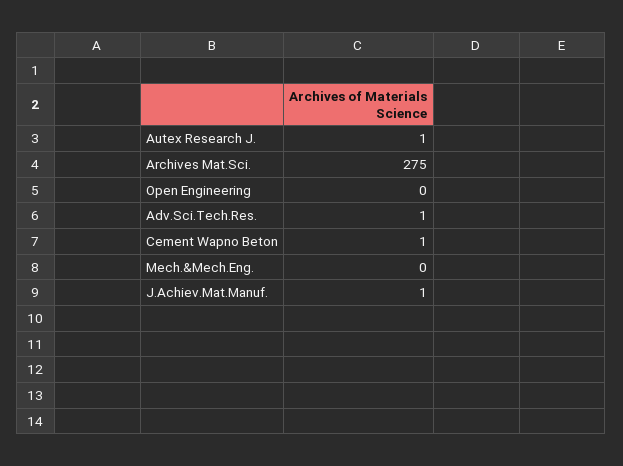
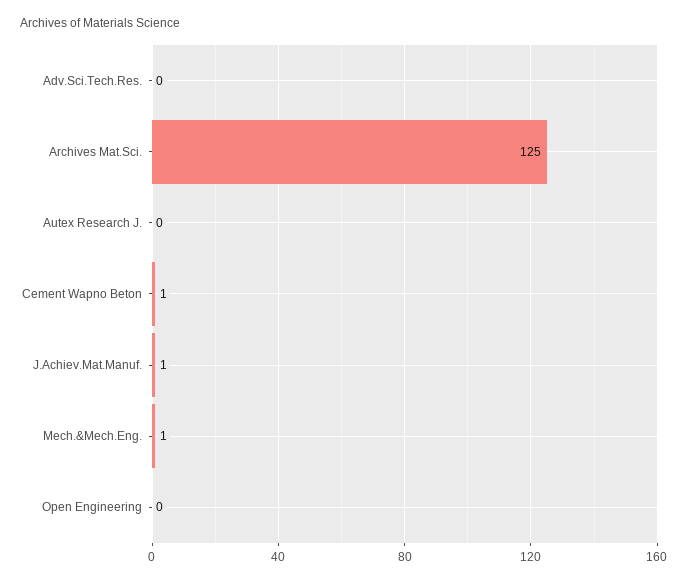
  {
-   "Autex Research J.": 1,
+   "Autex Research J.": 0,
-   "Archives Mat.Sci.": 275,
+   "Archives Mat.Sci.": 125,
    "Open Engineering": 0,
-   "Adv.Sci.Tech.Res.": 1,
+   "Adv.Sci.Tech.Res.": 0,
    "Cement Wapno Beton": 1,
-   "Mech.&Mech.Eng.": 0,
+   "Mech.&Mech.Eng.": 1,
    "J.Achiev.Mat.Manuf.": 1
  }

